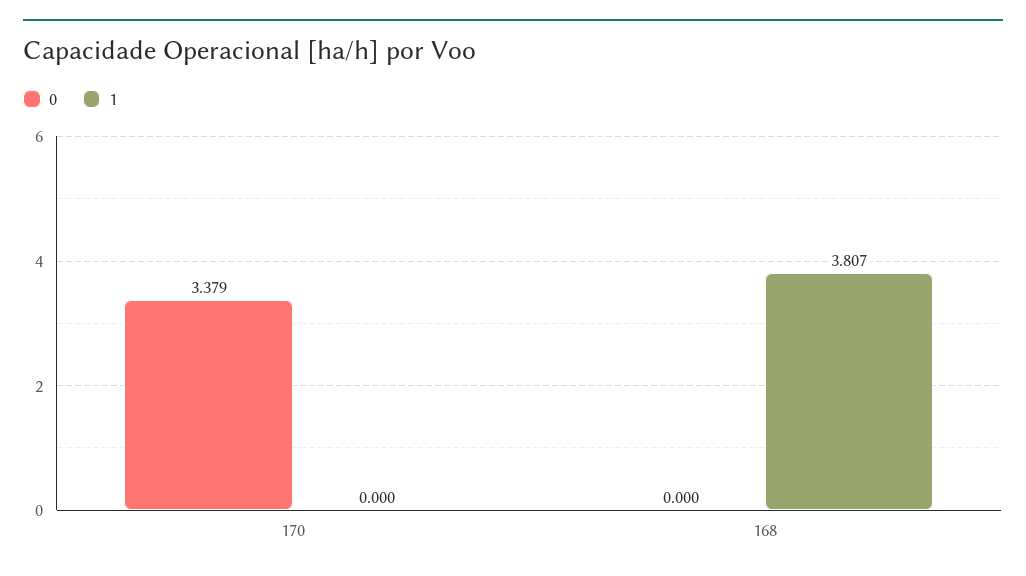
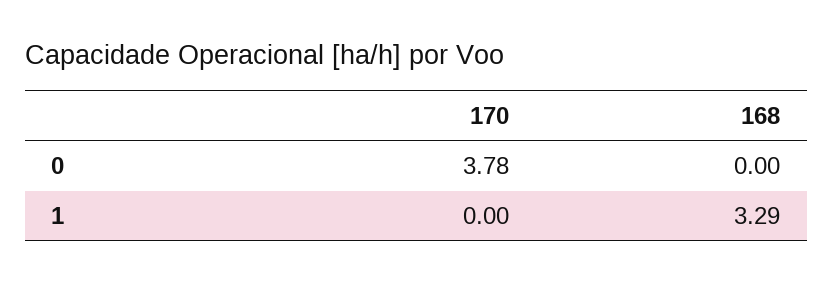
  {
    "0": {
-     "170": 3.379,
+     "170": 3.78,
      "168": 0
    },
    "1": {
      "170": 0,
-     "168": 3.807
+     "168": 3.29
    }
  }

